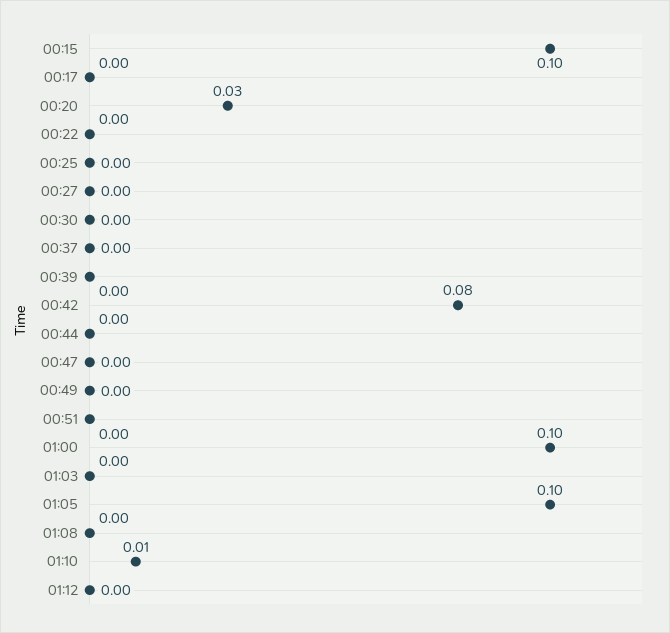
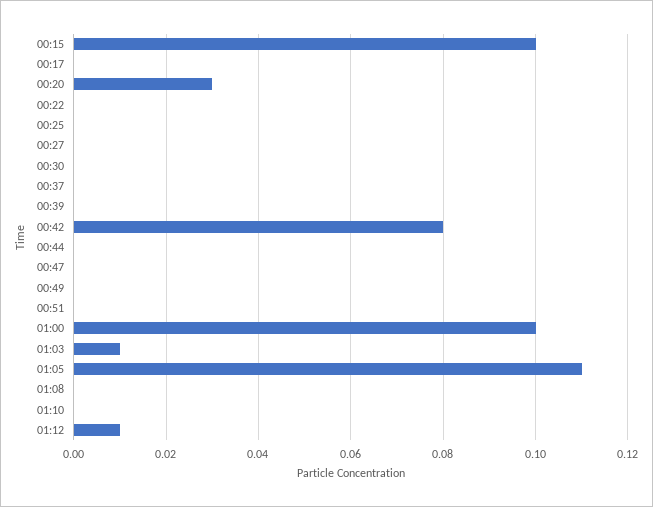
  {
    "00:15": 0.1,
    "00:17": 0,
    "00:20": 0.03,
    "00:22": 0,
    "00:25": 0,
    "00:27": 0,
    "00:30": 0,
    "00:37": 0,
    "00:39": 0,
    "00:42": 0.08,
    "00:44": 0,
    "00:47": 0,
    "00:49": 0,
    "00:51": 0,
    "01:00": 0.1,
-   "01:03": 0,
+   "01:03": 0.01,
-   "01:05": 0.1,
+   "01:05": 0.11,
    "01:08": 0,
-   "01:10": 0.01,
+   "01:10": 0,
-   "01:12": 0
+   "01:12": 0.01
  }

